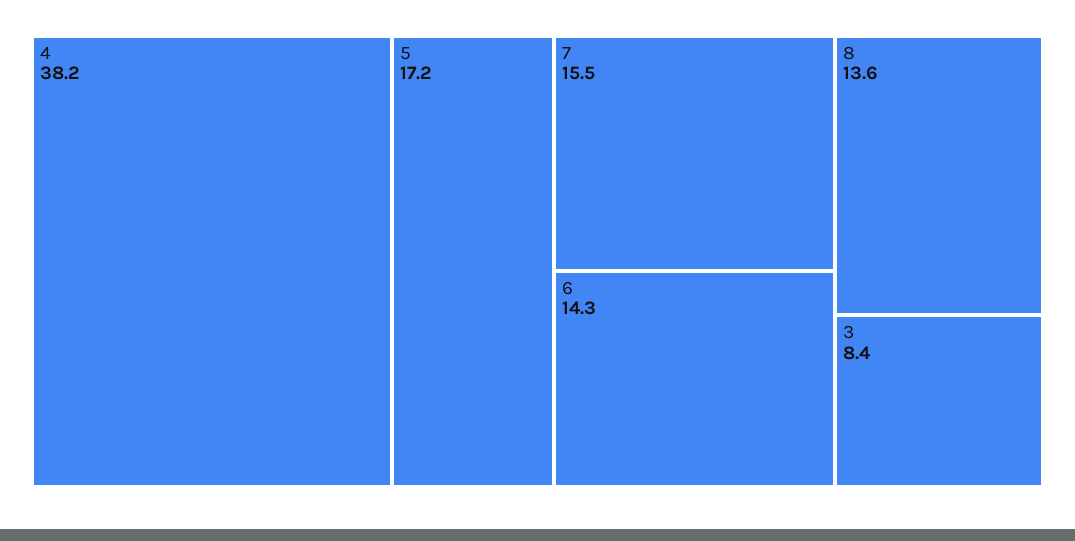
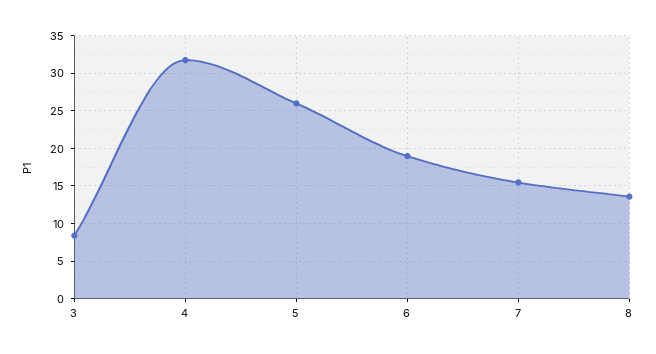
  {
-   "4": 38.2,
+   "4": 32,
-   "5": 17.2,
+   "5": 26,
    "7": 15.5,
-   "6": 14.3,
+   "6": 19,
    "8": 13.6,
    "3": 8.4
  }

